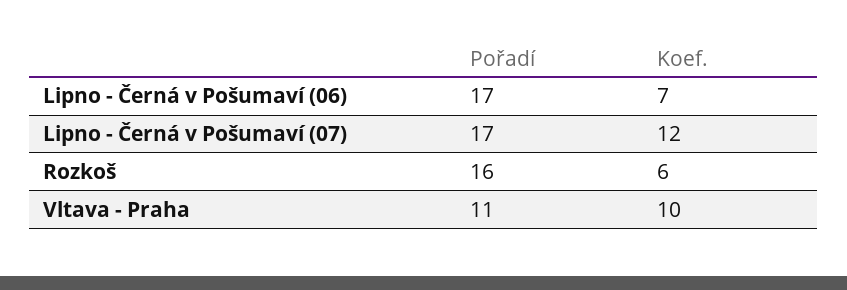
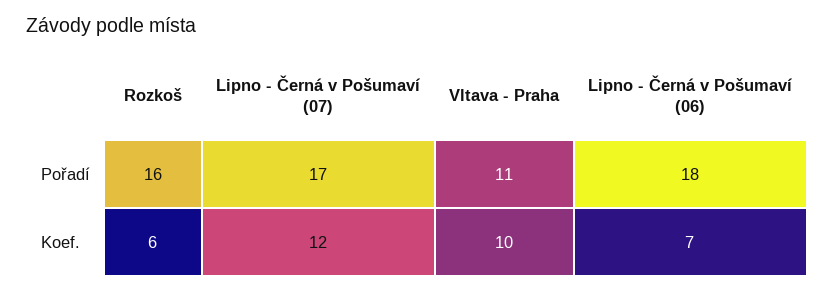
  {
    "Pořadí": {
-     "Lipno - Černá v Pošumaví (06)": 17,
+     "Lipno - Černá v Pošumaví (06)": 18,
      "Lipno - Černá v Pošumaví (07)": 17,
      "Rozkoš": 16,
      "Vltava - Praha": 11
    },
    "Koef.": {
      "Lipno - Černá v Pošumaví (06)": 7,
      "Lipno - Černá v Pošumaví (07)": 12,
      "Rozkoš": 6,
      "Vltava - Praha": 10
    }
  }

